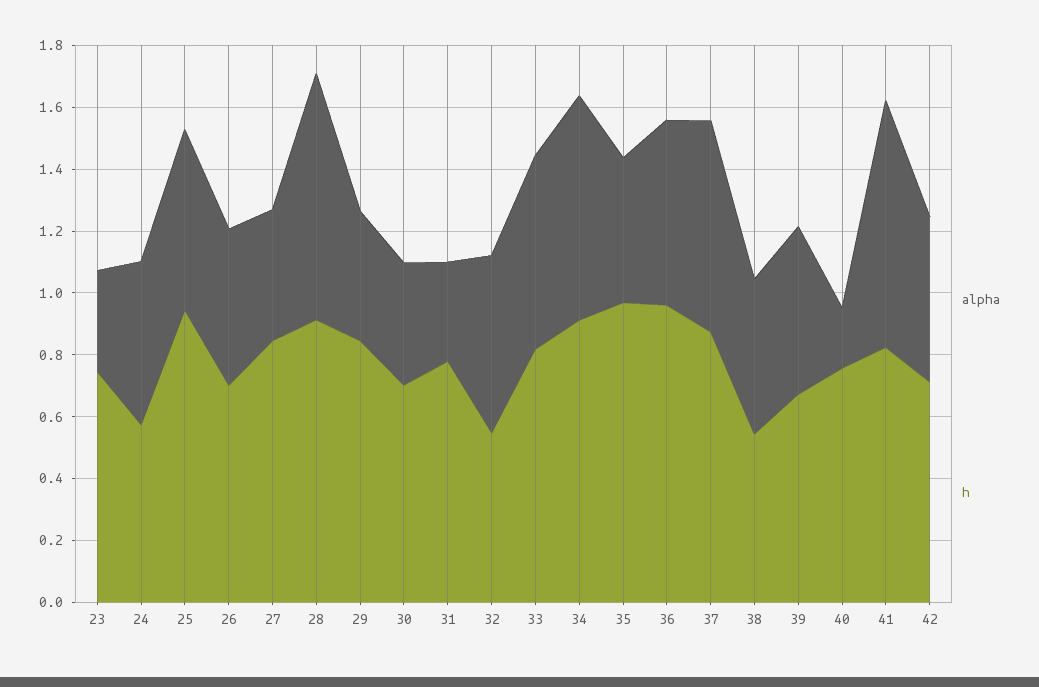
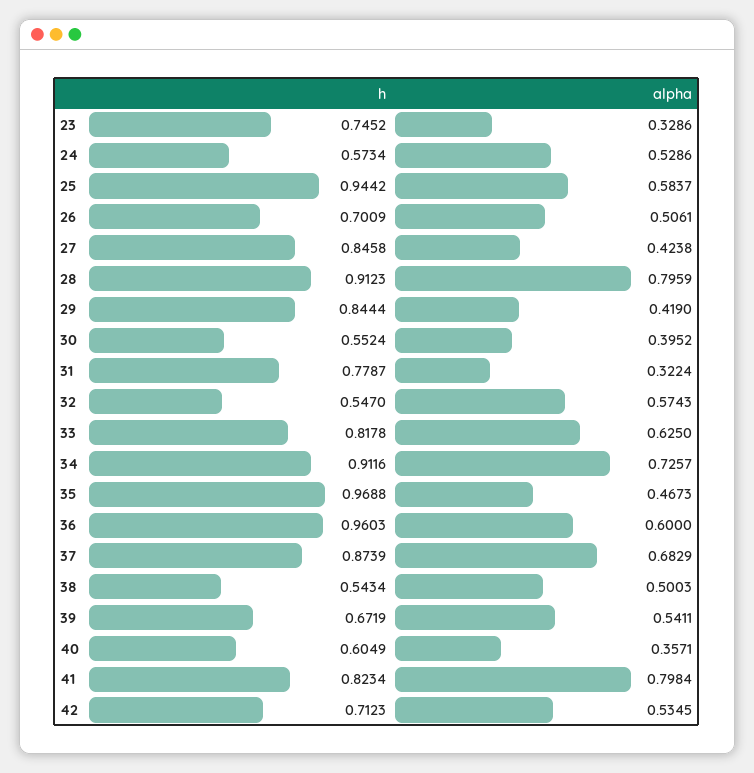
  {
    "alpha": {
      "23": 0.3286,
      "24": 0.5286,
      "25": 0.5837,
      "26": 0.5061,
      "27": 0.4238,
      "28": 0.7959,
      "29": 0.419,
      "30": 0.3952,
      "31": 0.3224,
      "32": 0.5743,
      "33": 0.625,
      "34": 0.7257,
      "35": 0.4673,
      "36": 0.6,
      "37": 0.6829,
      "38": 0.5003,
      "39": 0.5411,
-     "40": 0.2,
+     "40": 0.3571,
      "41": 0.7984,
      "42": 0.5345
    },
    "h": {
      "23": 0.7452,
      "24": 0.5734,
      "25": 0.9442,
      "26": 0.7009,
      "27": 0.8458,
      "28": 0.9123,
      "29": 0.8444,
-     "30": 0.7,
+     "30": 0.5524,
      "31": 0.7787,
      "32": 0.547,
      "33": 0.8178,
      "34": 0.9116,
      "35": 0.9688,
      "36": 0.9603,
      "37": 0.8739,
      "38": 0.5434,
      "39": 0.6719,
-     "40": 0.75,
+     "40": 0.6049,
      "41": 0.8234,
      "42": 0.7123
    }
  }

